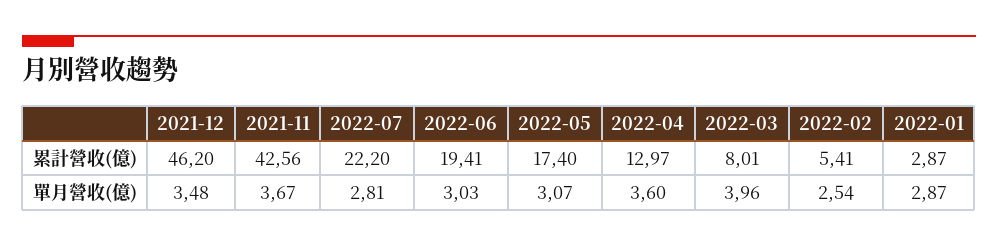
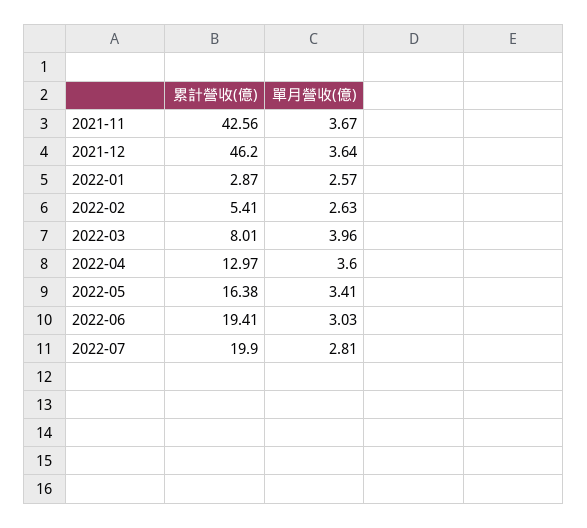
  {
    "2021-12": {
      "累計營收(億)": 46.2,
-     "單月營收(億)": 3.48
+     "單月營收(億)": 3.64
    },
    "2021-11": {
      "累計營收(億)": 42.56,
      "單月營收(億)": 3.67
    },
    "2022-07": {
-     "累計營收(億)": 22.2,
+     "累計營收(億)": 19.9,
      "單月營收(億)": 2.81
    },
    "2022-06": {
      "累計營收(億)": 19.41,
      "單月營收(億)": 3.03
    },
    "2022-05": {
-     "累計營收(億)": 17.4,
+     "累計營收(億)": 16.38,
-     "單月營收(億)": 3.07
+     "單月營收(億)": 3.41
    },
    "2022-04": {
      "累計營收(億)": 12.97,
      "單月營收(億)": 3.6
    },
    "2022-03": {
      "累計營收(億)": 8.01,
      "單月營收(億)": 3.96
    },
    "2022-02": {
      "累計營收(億)": 5.41,
-     "單月營收(億)": 2.54
+     "單月營收(億)": 2.63
    },
    "2022-01": {
      "累計營收(億)": 2.87,
-     "單月營收(億)": 2.87
+     "單月營收(億)": 2.57
    }
  }

